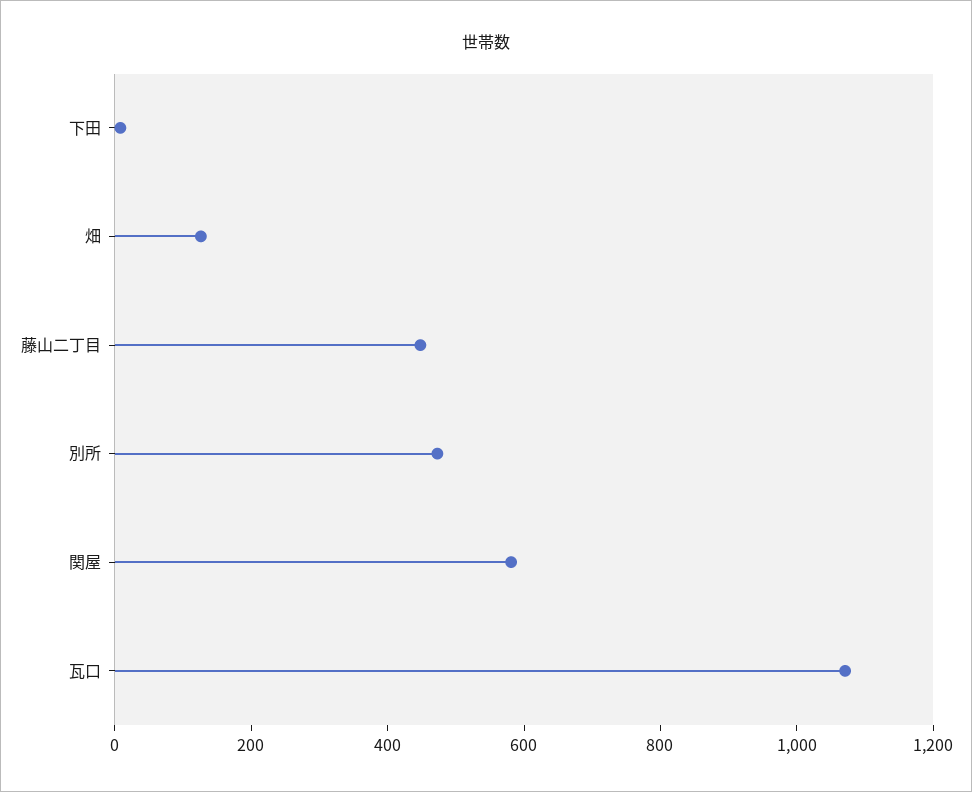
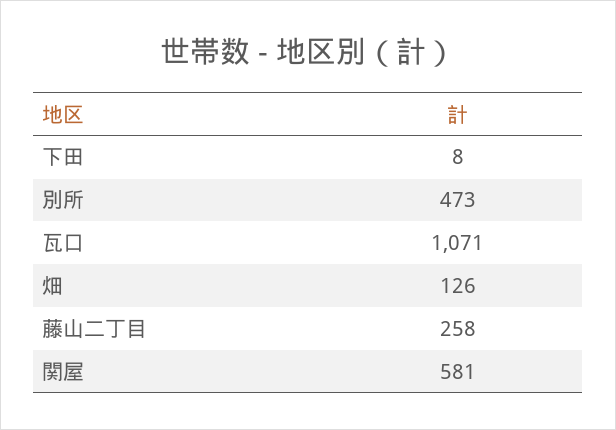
  {
    "下田": 8,
    "畑": 126,
-   "藤山二丁目": 450,
+   "藤山二丁目": 258,
    "別所": 473,
    "関屋": 581,
    "瓦口": 1071
  }

